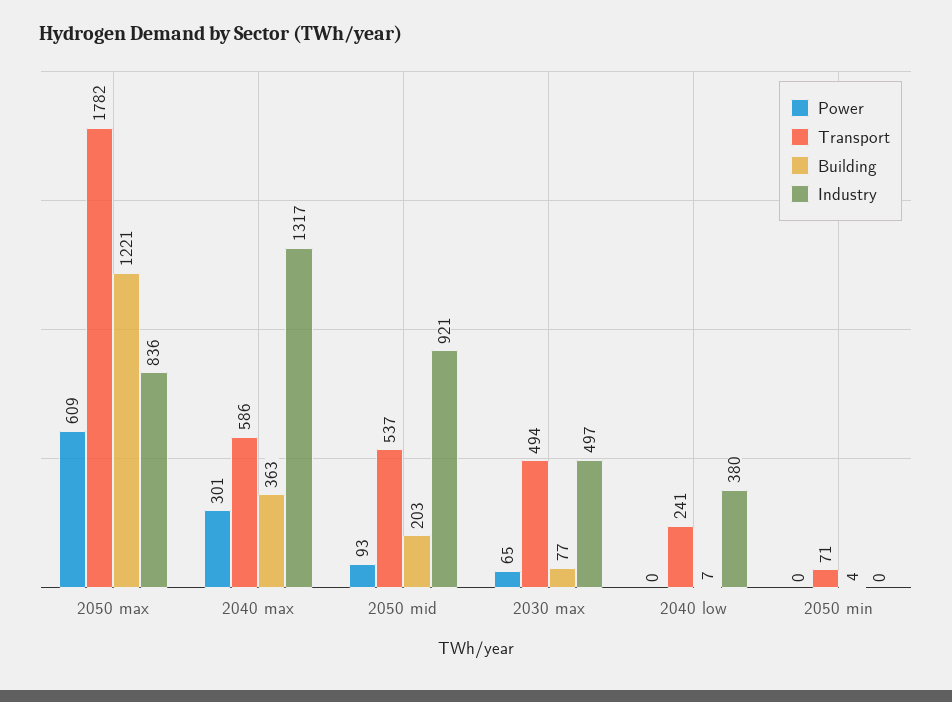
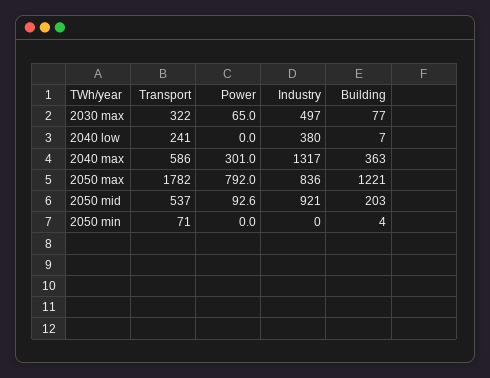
  {
    "Power": {
-     "2050 max": 609,
+     "2050 max": 792,
      "2040 max": 301,
      "2050 mid": 92.6,
      "2030 max": 65,
      "2040 low": 0,
      "2050 min": 0
    },
    "Transport": {
      "2050 max": 1782,
      "2040 max": 586,
      "2050 mid": 537,
-     "2030 max": 494,
+     "2030 max": 322,
      "2040 low": 241,
      "2050 min": 71
    },
    "Building": {
      "2050 max": 1221,
      "2040 max": 363,
      "2050 mid": 203,
      "2030 max": 77,
      "2040 low": 7,
      "2050 min": 4
    },
    "Industry": {
      "2050 max": 836,
      "2040 max": 1317,
      "2050 mid": 921,
      "2030 max": 497,
      "2040 low": 380,
      "2050 min": 0
    }
  }

